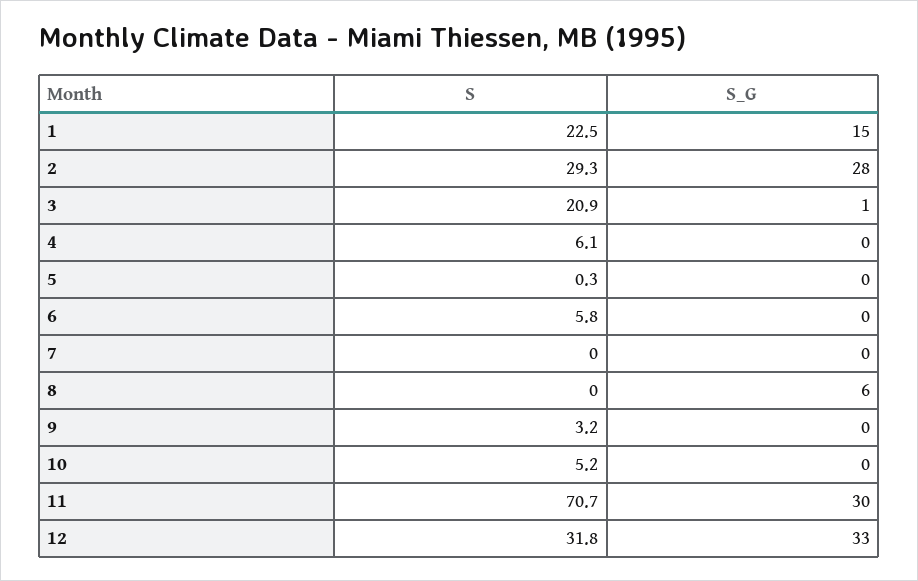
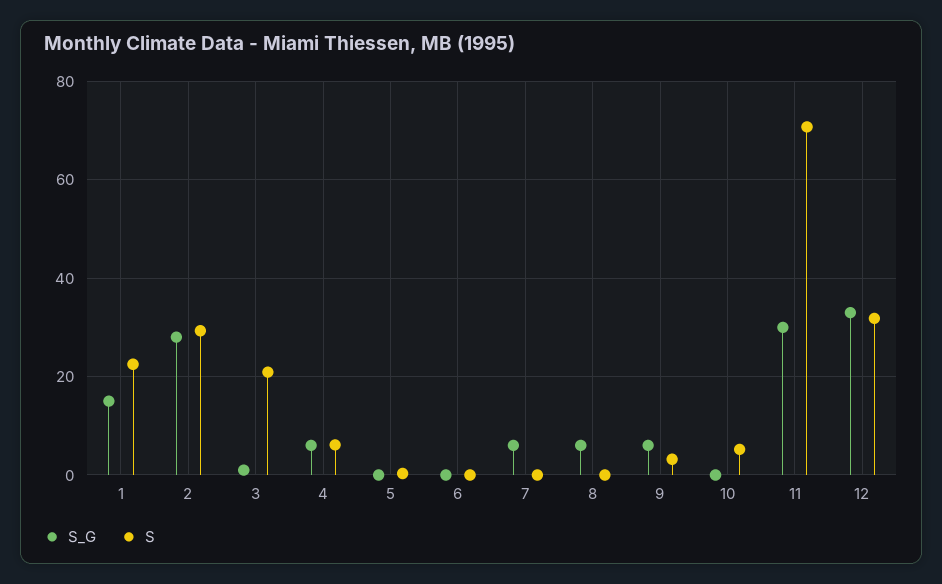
  {
    "S": {
      "1": 22.5,
      "2": 29.3,
      "3": 20.9,
      "4": 6.1,
      "5": 0.3,
-     "6": 5.8,
+     "6": 0,
      "7": 0,
      "8": 0,
      "9": 3.2,
      "10": 5.2,
      "11": 70.7,
      "12": 31.8
    },
    "S_G": {
      "1": 15,
      "2": 28,
      "3": 1,
-     "4": 0,
+     "4": 6,
      "5": 0,
      "6": 0,
-     "7": 0,
+     "7": 6,
      "8": 6,
-     "9": 0,
+     "9": 6,
      "10": 0,
      "11": 30,
      "12": 33
    }
  }

